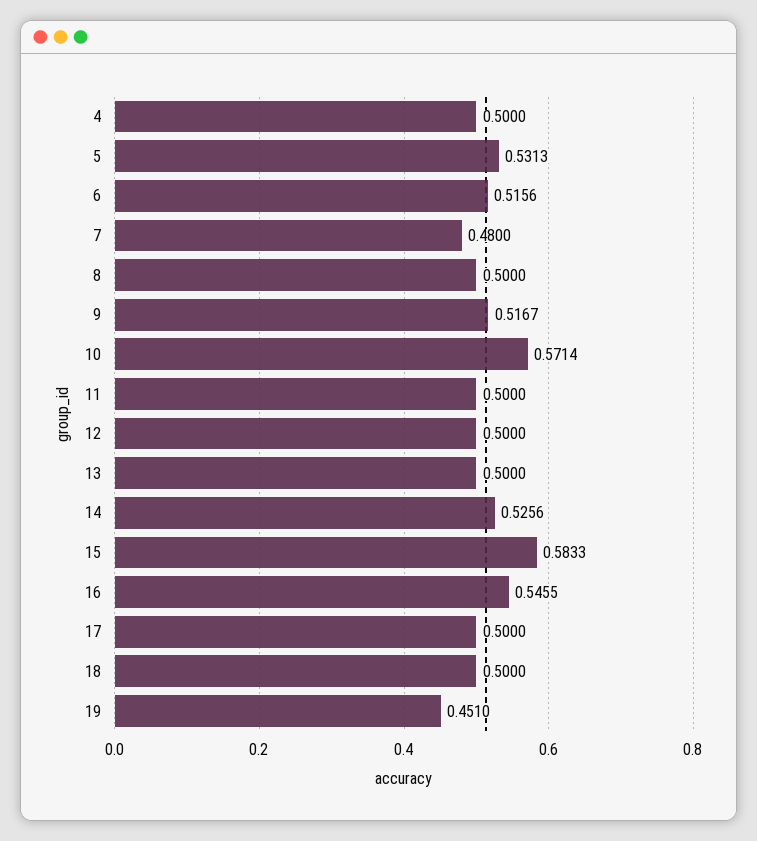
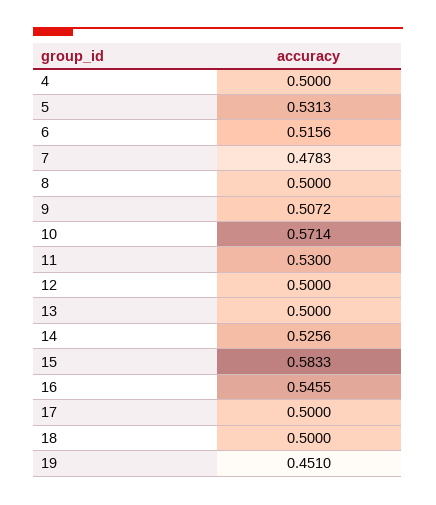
  {
    "4": 0.5,
    "5": 0.5313,
    "6": 0.5156,
-   "7": 0.48,
+   "7": 0.4783,
    "8": 0.5,
-   "9": 0.5167,
+   "9": 0.5072,
    "10": 0.5714,
-   "11": 0.5,
+   "11": 0.53,
    "12": 0.5,
    "13": 0.5,
    "14": 0.5256,
    "15": 0.5833,
    "16": 0.5455,
    "17": 0.5,
    "18": 0.5,
    "19": 0.451
  }

